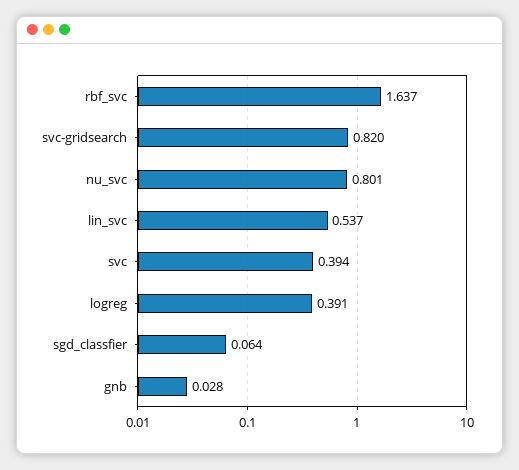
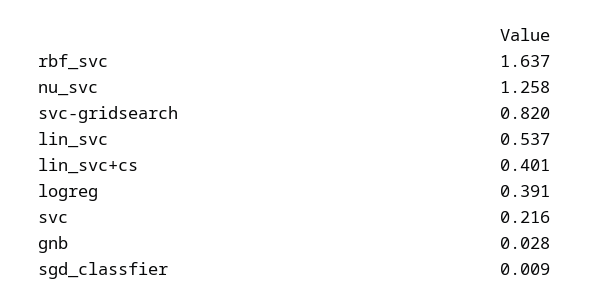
  {
    "rbf_svc": 1.637,
    "svc-gridsearch": 0.82,
-   "nu_svc": 0.801,
+   "nu_svc": 1.258,
    "lin_svc": 0.537,
-   "svc": 0.394,
+   "svc": 0.216,
    "logreg": 0.391,
-   "sgd_classfier": 0.064,
+   "sgd_classfier": 0.009,
-   "gnb": 0.028
+   "gnb": 0.028,
+   "lin_svc+cs": 0.401
  }

